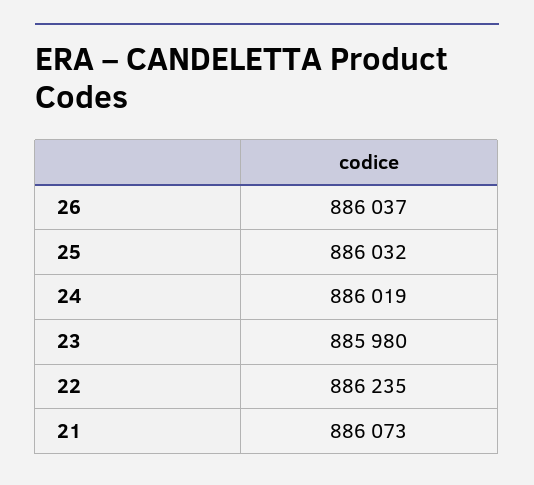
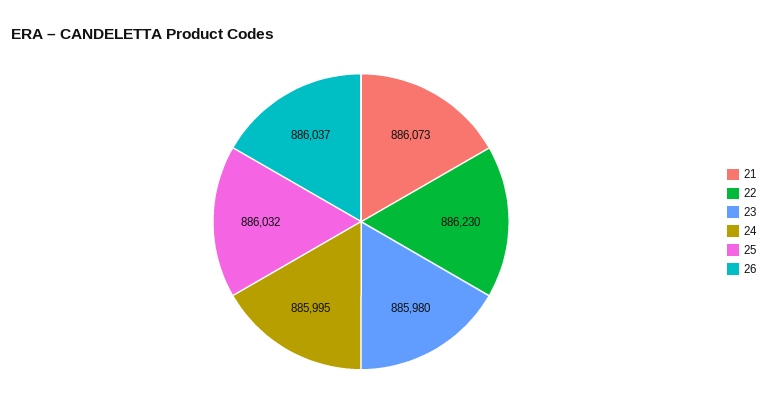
  {
    "26": 886037,
    "25": 886032,
-   "24": 886019,
+   "24": 885995,
    "23": 885980,
-   "22": 886235,
+   "22": 886230,
    "21": 886073
  }

